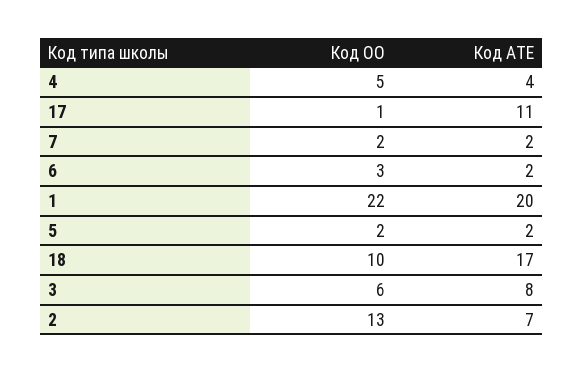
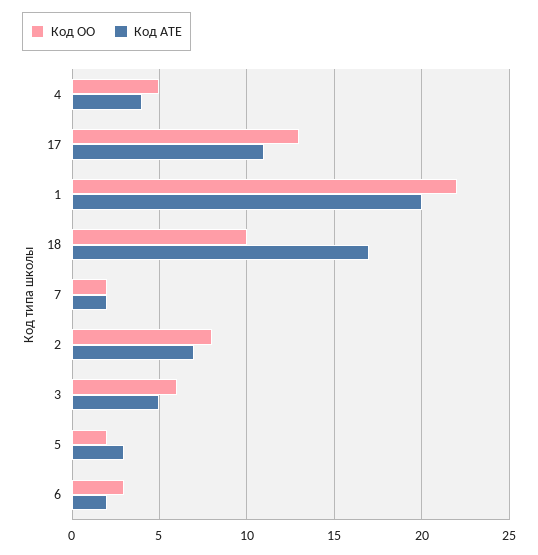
  {
    "Код ОО": {
      "4": 5,
-     "17": 1,
+     "17": 13,
      "7": 2,
      "6": 3,
      "1": 22,
      "5": 2,
      "18": 10,
      "3": 6,
-     "2": 13
+     "2": 8
    },
    "Код АТЕ": {
      "4": 4,
      "17": 11,
      "7": 2,
      "6": 2,
      "1": 20,
-     "5": 2,
+     "5": 3,
      "18": 17,
-     "3": 8,
+     "3": 5,
      "2": 7
    }
  }

